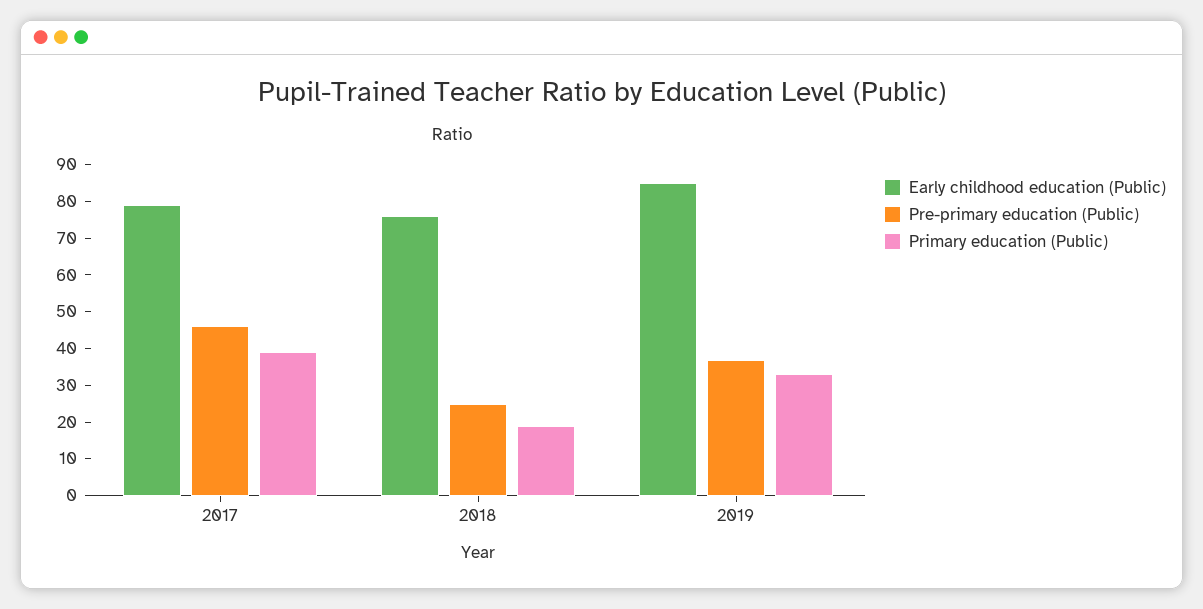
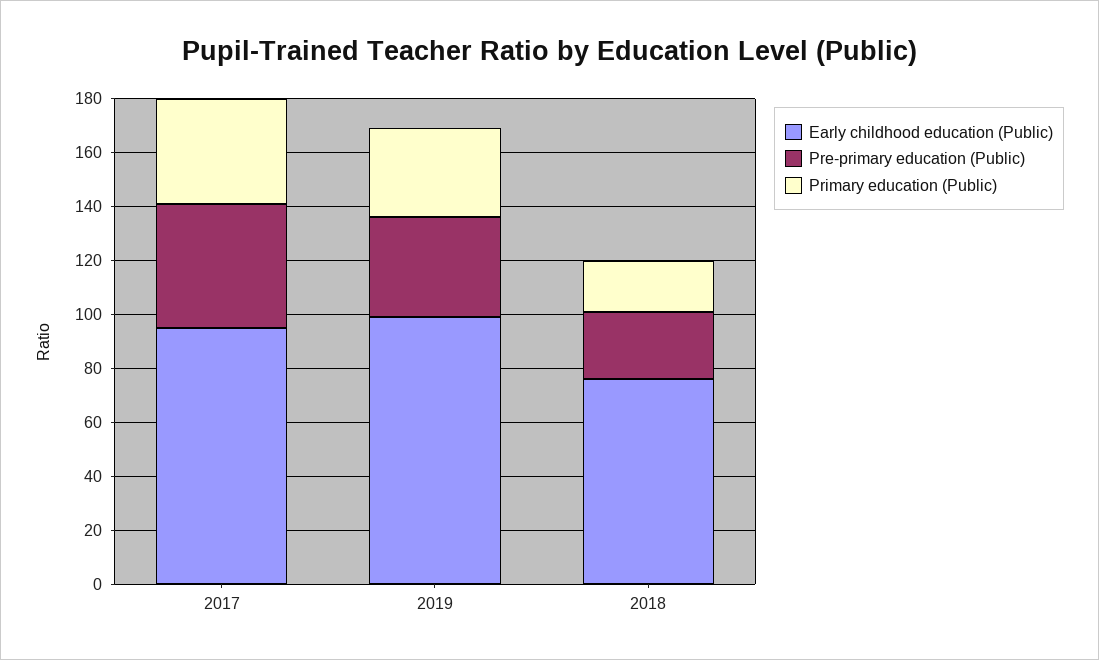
  {
    "Early childhood education (Public)": {
-     "2017": 80,
+     "2017": 95,
      "2018": 75,
-     "2019": 85
+     "2019": 100
    },
    "Pre-primary education (Public)": {
      "2017": 45,
      "2018": 25,
      "2019": 35
    },
    "Primary education (Public)": {
      "2017": 40,
      "2018": 20,
      "2019": 35
    }
  }

